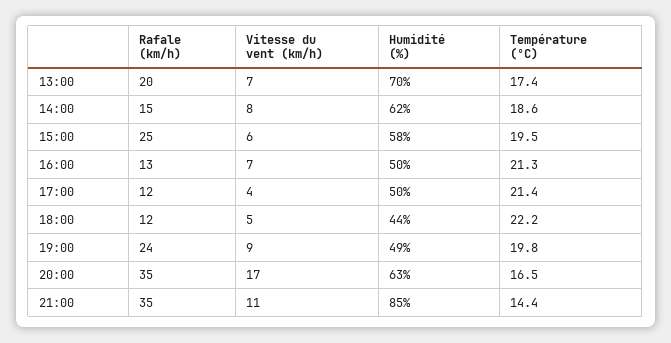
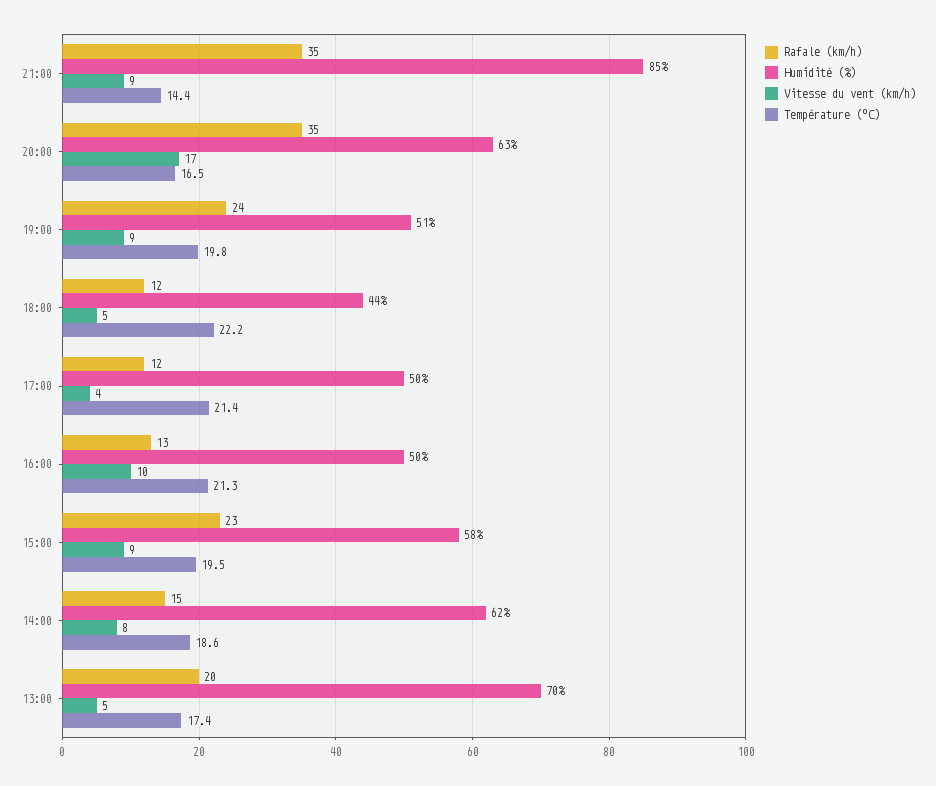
  {
    "Rafale (km/h)": {
      "13:00": 20,
      "14:00": 15,
-     "15:00": 25,
+     "15:00": 23,
      "16:00": 13,
      "17:00": 12,
      "18:00": 12,
      "19:00": 24,
      "20:00": 35,
      "21:00": 35
    },
    "Vitesse du vent (km/h)": {
-     "13:00": 7,
+     "13:00": 5,
      "14:00": 8,
-     "15:00": 6,
+     "15:00": 9,
-     "16:00": 7,
+     "16:00": 10,
      "17:00": 4,
      "18:00": 5,
      "19:00": 9,
      "20:00": 17,
-     "21:00": 11
+     "21:00": 9
    },
    "Humidité (%)": {
      "13:00": 70,
      "14:00": 62,
      "15:00": 58,
      "16:00": 50,
      "17:00": 50,
      "18:00": 44,
-     "19:00": 49,
+     "19:00": 51,
      "20:00": 63,
      "21:00": 85
    },
    "Température (ºC)": {
      "13:00": 17.4,
      "14:00": 18.6,
      "15:00": 19.5,
      "16:00": 21.3,
      "17:00": 21.4,
      "18:00": 22.2,
      "19:00": 19.8,
      "20:00": 16.5,
      "21:00": 14.4
    }
  }

